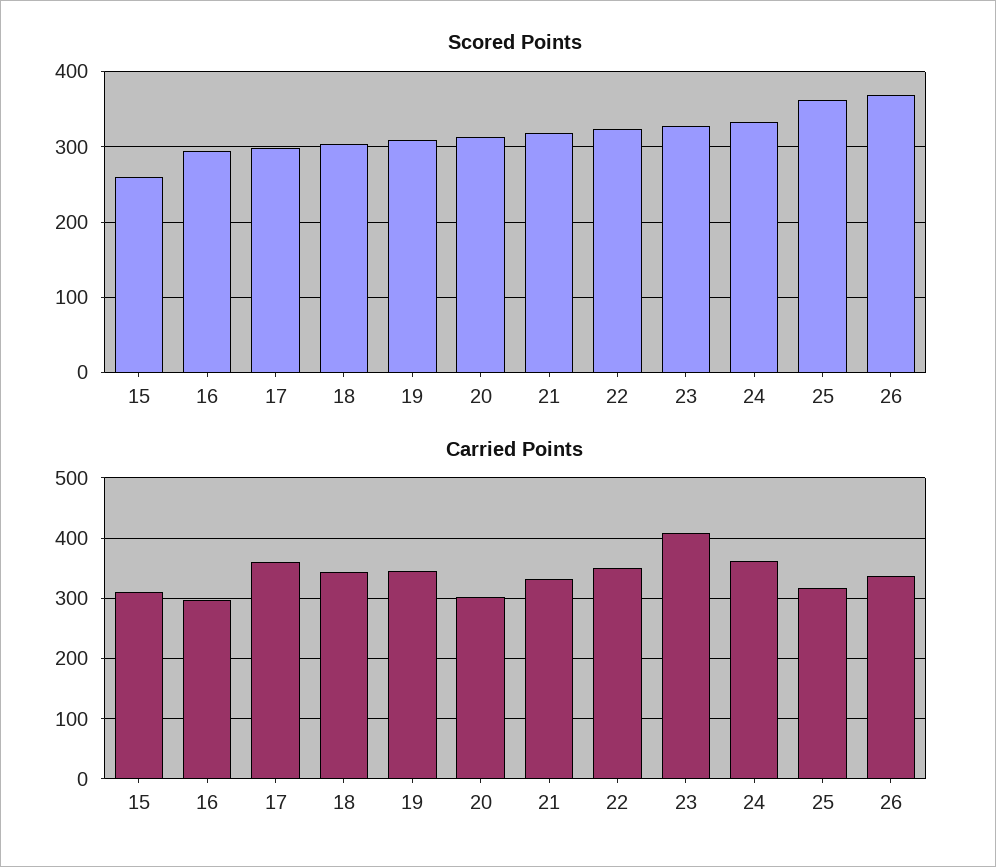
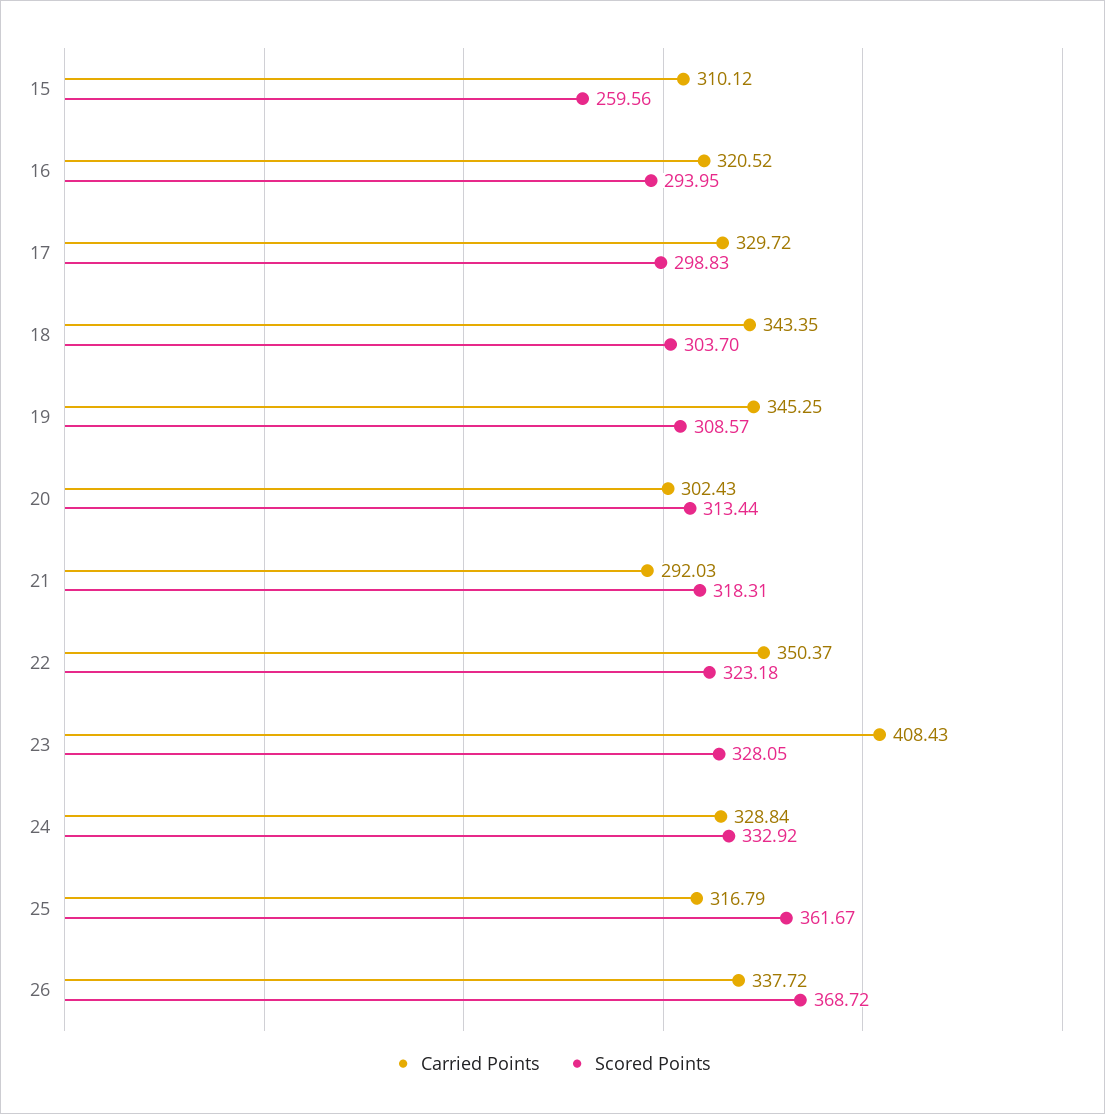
  {
    "Scored Points": {
      "15": 259.56,
      "16": 293.95,
      "17": 298.83,
      "18": 303.7,
      "19": 308.57,
      "20": 313.44,
      "21": 318.31,
      "22": 323.18,
      "23": 328.05,
      "24": 332.92,
      "25": 361.67,
      "26": 368.72
    },
    "Carried Points": {
      "15": 310.12,
-     "16": 300,
+     "16": 320.52,
-     "17": 360,
+     "17": 329.72,
      "18": 343.35,
      "19": 345.25,
      "20": 302.43,
-     "21": 330,
+     "21": 292.03,
      "22": 350.37,
      "23": 408.43,
-     "24": 360,
+     "24": 328.84,
      "25": 316.79,
      "26": 337.72
    }
  }

